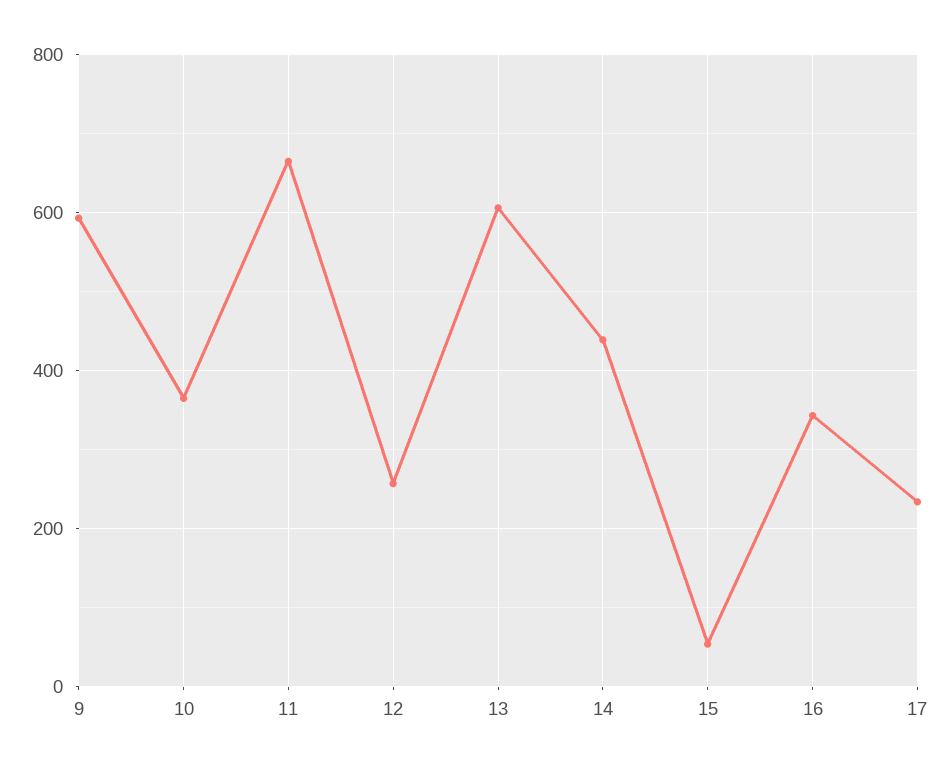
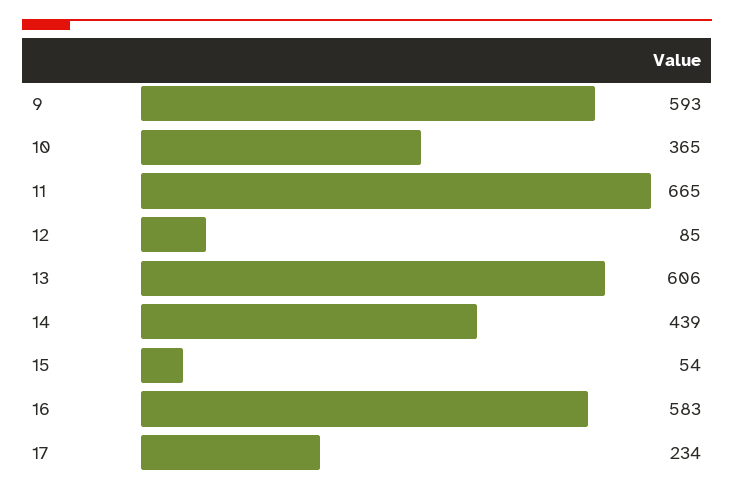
  {
    "9": 593,
    "10": 365,
    "11": 665,
-   "12": 260,
+   "12": 85,
    "13": 606,
    "14": 439,
    "15": 54,
-   "16": 340,
+   "16": 583,
    "17": 234
  }

